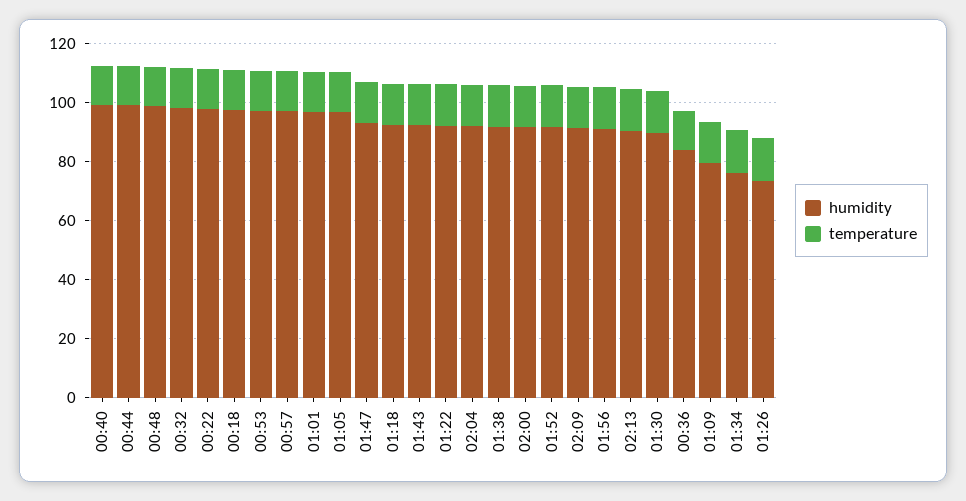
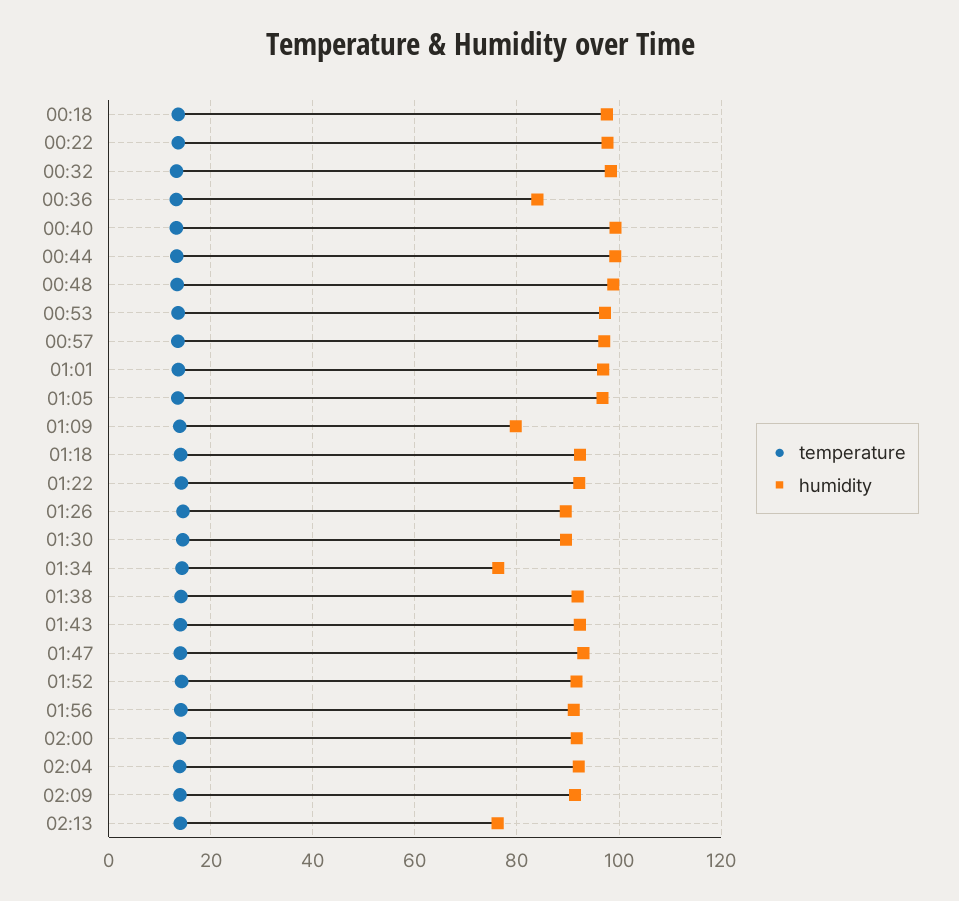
  {
    "humidity": {
      "00:40": 100,
      "00:44": 100,
      "00:48": 98,
      "00:32": 98,
      "00:22": 98,
      "00:18": 98,
      "00:53": 98,
      "00:57": 98,
      "01:01": 96,
      "01:05": 96,
      "01:47": 94,
      "01:18": 92,
      "01:43": 92,
      "01:22": 92,
      "02:04": 92,
      "01:38": 92,
      "02:00": 92,
      "01:52": 92,
      "02:09": 92,
      "01:56": 92,
-     "02:13": 90,
+     "02:13": 76,
      "01:30": 90,
      "00:36": 84,
      "01:09": 80,
      "01:34": 76,
-     "01:26": 75
+     "01:26": 90
    },
    "temperature": {
      "00:40": 14,
      "00:44": 14,
      "00:48": 14,
      "00:32": 14,
      "00:22": 14,
      "00:18": 14,
      "00:53": 14,
      "00:57": 14,
      "01:01": 14,
      "01:05": 14,
      "01:47": 14,
      "01:18": 14,
      "01:43": 14,
      "01:22": 14,
      "02:04": 14,
      "01:38": 14,
      "02:00": 14,
      "01:52": 14,
      "02:09": 14,
      "01:56": 14,
      "02:13": 14,
      "01:30": 14,
      "00:36": 14,
      "01:09": 14,
      "01:34": 14,
      "01:26": 14
    }
  }

